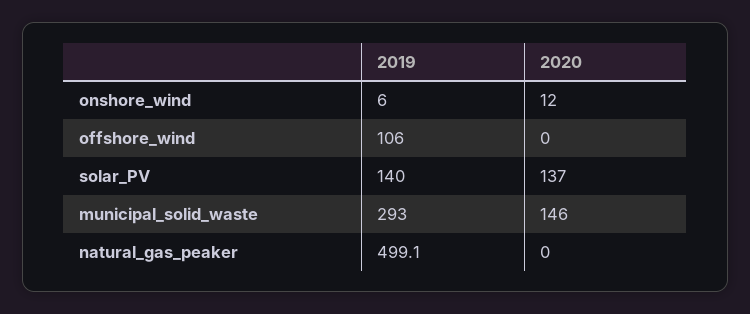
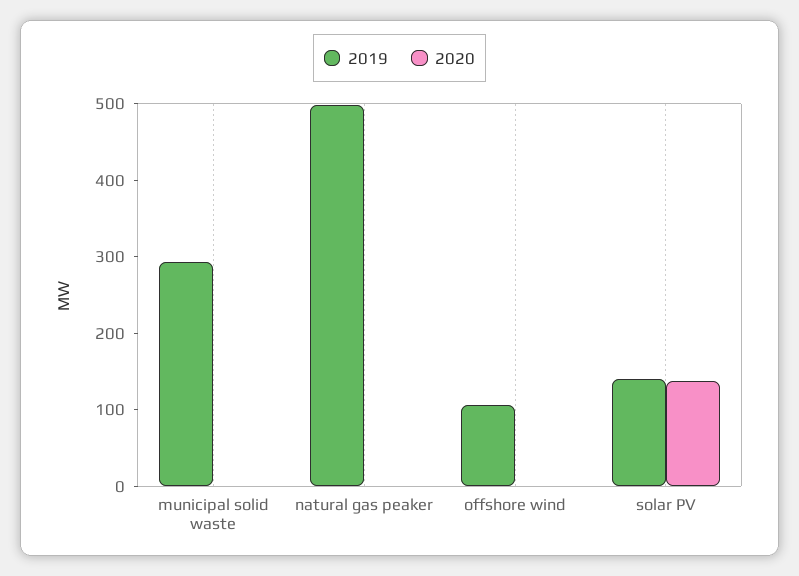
  {
    "2019": {
-     "onshore_wind": 6,
      "offshore_wind": 106,
      "solar_PV": 140,
      "municipal_solid_waste": 293,
      "natural_gas_peaker": 499.1
    },
    "2020": {
-     "onshore_wind": 12,
      "offshore_wind": 0,
      "solar_PV": 137,
-     "municipal_solid_waste": 146,
+     "municipal_solid_waste": 0,
      "natural_gas_peaker": 0
    }
  }

